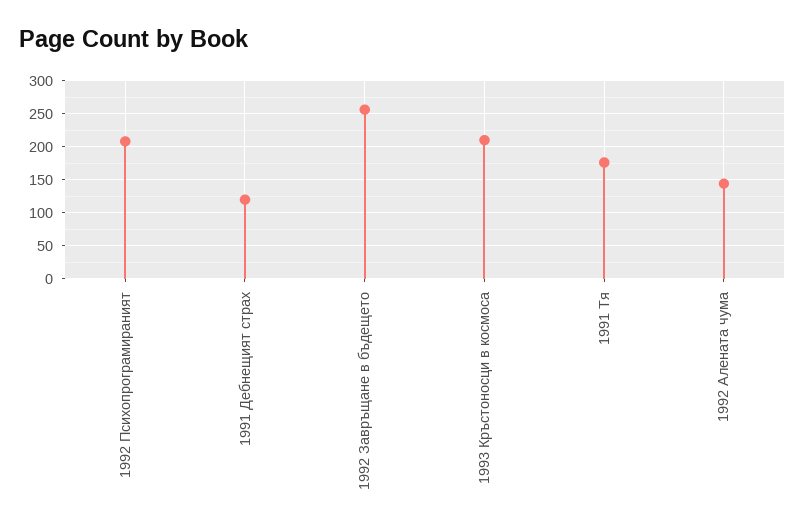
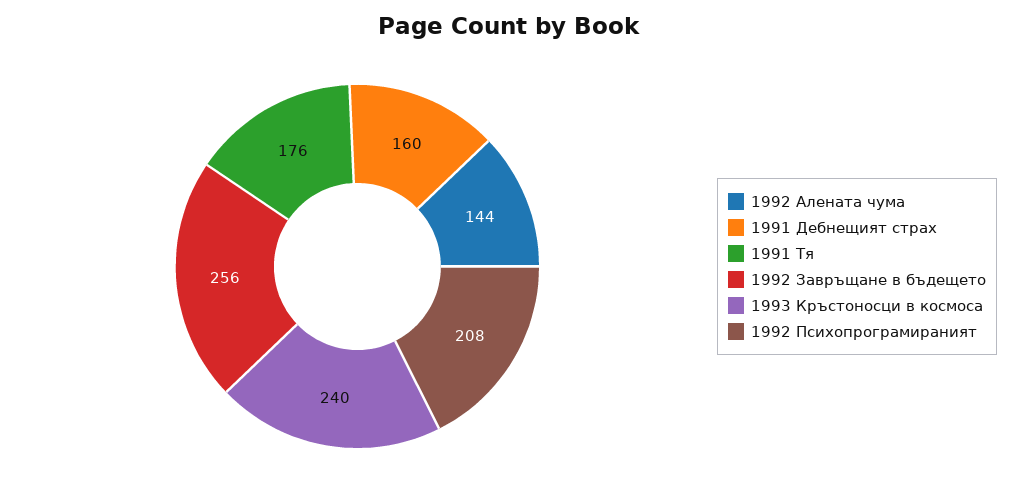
  {
    "1992 Психопрограмираният": 208,
-   "1991 Дебнещият страх": 120,
+   "1991 Дебнещият страх": 160,
    "1992 Завръщане в бъдещето": 256,
-   "1993 Кръстоносци в космоса": 210,
+   "1993 Кръстоносци в космоса": 240,
    "1991 Тя": 176,
    "1992 Алената чума": 144
  }

